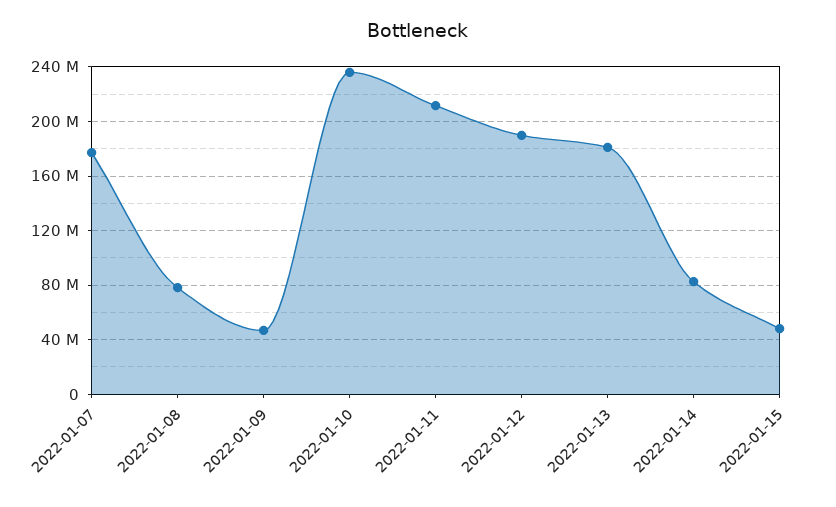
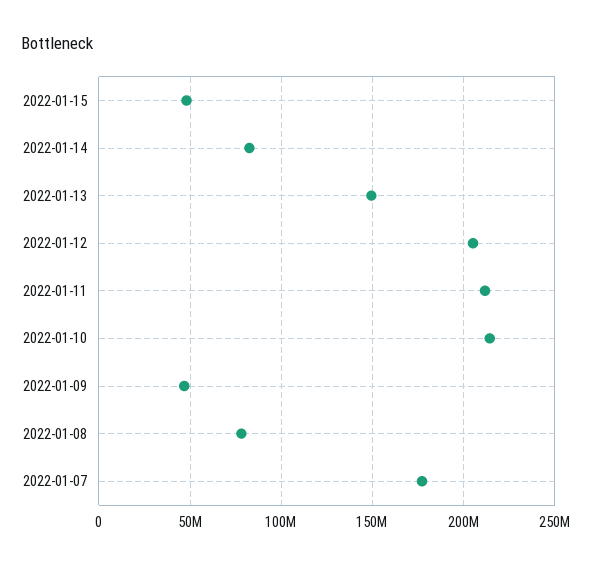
  {
    "2022-01-07": 175000000,
    "2022-01-08": 80000000,
    "2022-01-09": 45000000,
-   "2022-01-10": 235000000,
+   "2022-01-10": 215000000,
    "2022-01-11": 210000000,
-   "2022-01-12": 190000000,
+   "2022-01-12": 205000000,
-   "2022-01-13": 180000000,
+   "2022-01-13": 150000000,
    "2022-01-14": 85000000,
    "2022-01-15": 50000000
  }

